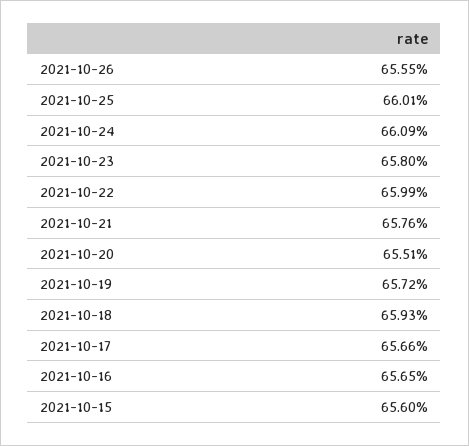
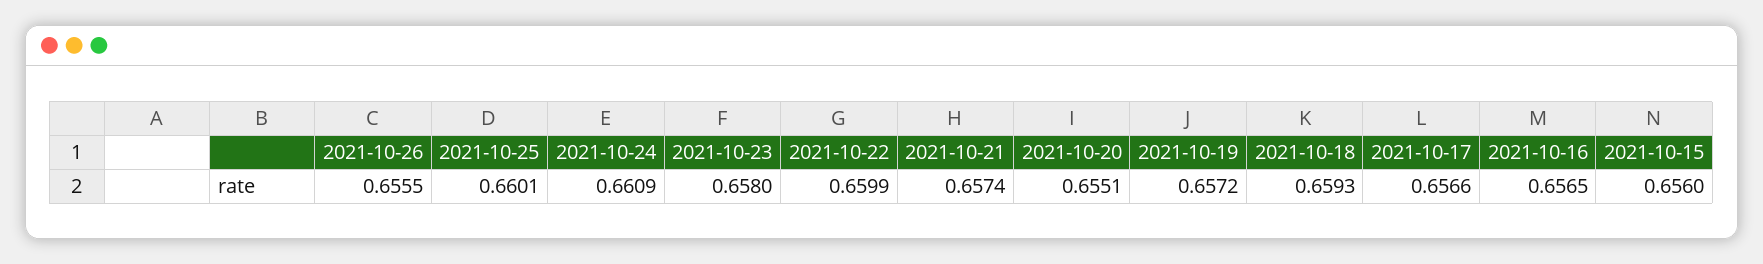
  {
    "2021-10-26": 0.6555,
    "2021-10-25": 0.6601,
    "2021-10-24": 0.6609,
    "2021-10-23": 0.658,
    "2021-10-22": 0.6599,
-   "2021-10-21": 0.6576,
+   "2021-10-21": 0.6574,
    "2021-10-20": 0.6551,
    "2021-10-19": 0.6572,
    "2021-10-18": 0.6593,
    "2021-10-17": 0.6566,
    "2021-10-16": 0.6565,
    "2021-10-15": 0.656
  }

